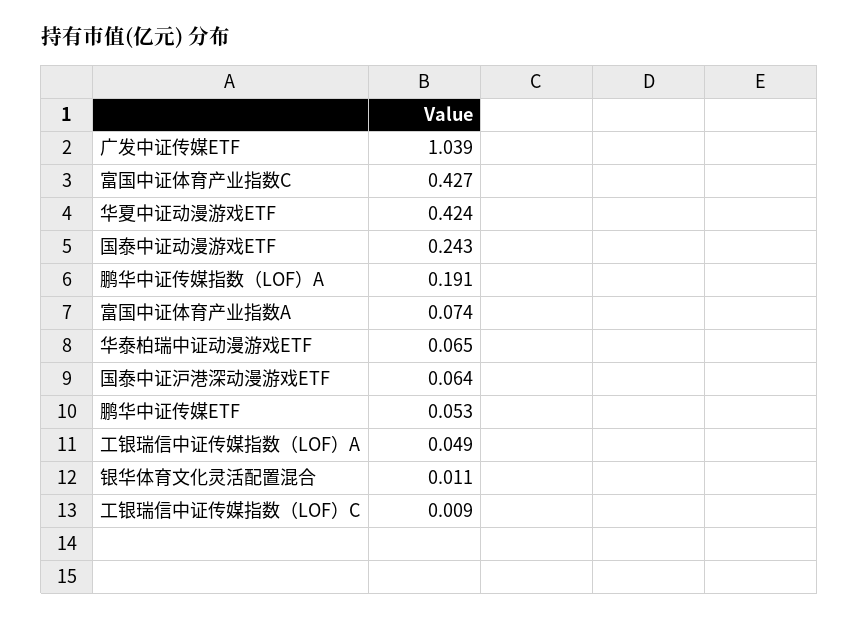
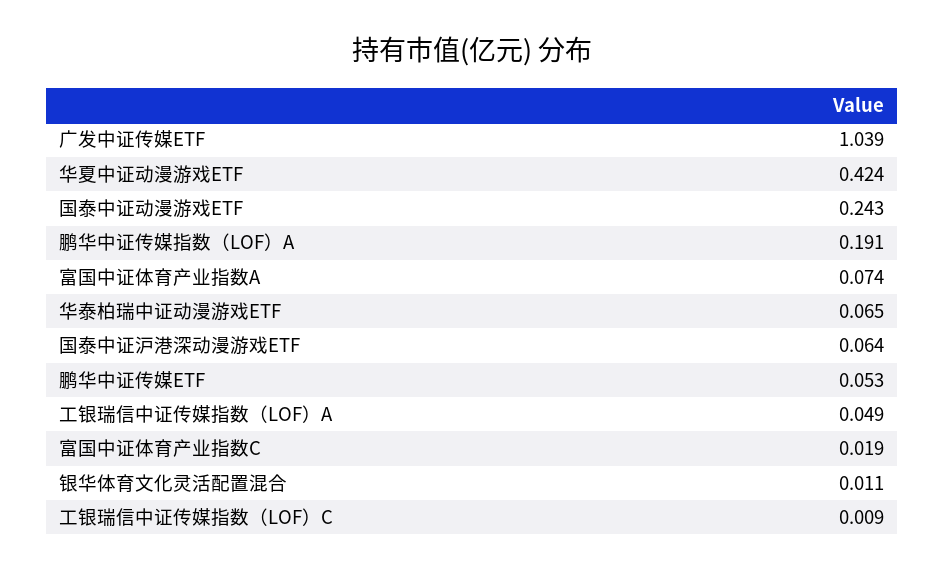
  {
    "广发中证传媒ETF": 1.039,
-   "富国中证体育产业指数C": 0.427,
+   "富国中证体育产业指数C": 0.019,
    "华夏中证动漫游戏ETF": 0.424,
    "国泰中证动漫游戏ETF": 0.243,
    "鹏华中证传媒指数（LOF）A": 0.191,
    "富国中证体育产业指数A": 0.074,
    "华泰柏瑞中证动漫游戏ETF": 0.065,
    "国泰中证沪港深动漫游戏ETF": 0.064,
    "鹏华中证传媒ETF": 0.053,
    "工银瑞信中证传媒指数（LOF）A": 0.049,
    "银华体育文化灵活配置混合": 0.011,
    "工银瑞信中证传媒指数（LOF）C": 0.009
  }

